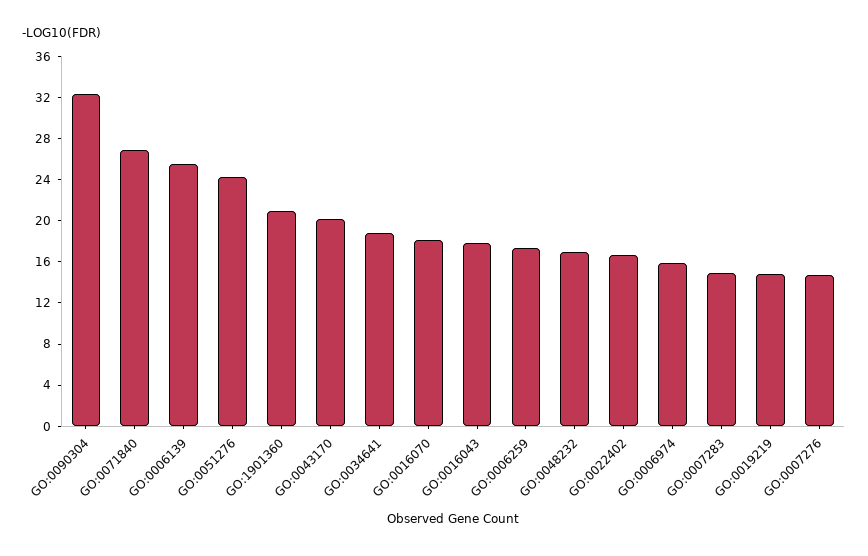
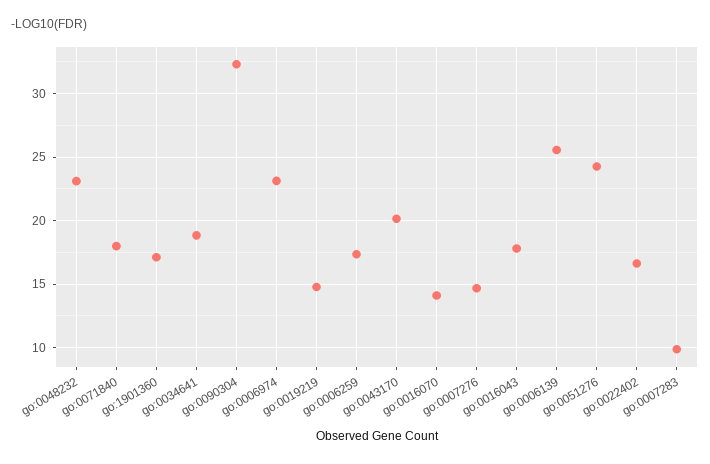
  {
    "GO:0090304": 32.5,
-   "GO:0071840": 27,
+   "GO:0071840": 18,
    "GO:0006139": 25.5,
    "GO:0051276": 24.5,
-   "GO:1901360": 21,
+   "GO:1901360": 17,
    "GO:0043170": 20,
    "GO:0034641": 19,
-   "GO:0016070": 18,
+   "GO:0016070": 14,
    "GO:0016043": 18,
    "GO:0006259": 17.5,
-   "GO:0048232": 17,
+   "GO:0048232": 23,
    "GO:0022402": 16.5,
-   "GO:0006974": 16,
+   "GO:0006974": 23,
-   "GO:0007283": 15,
+   "GO:0007283": 10,
    "GO:0019219": 15,
    "GO:0007276": 14.5
  }

